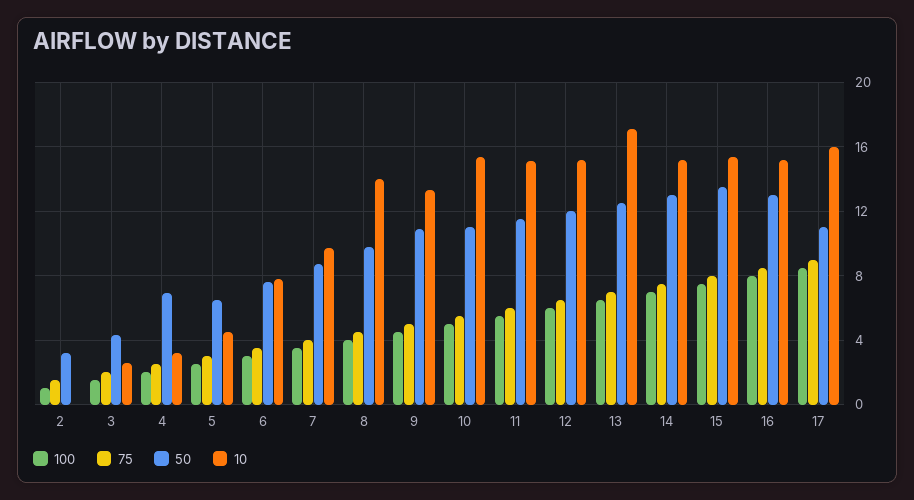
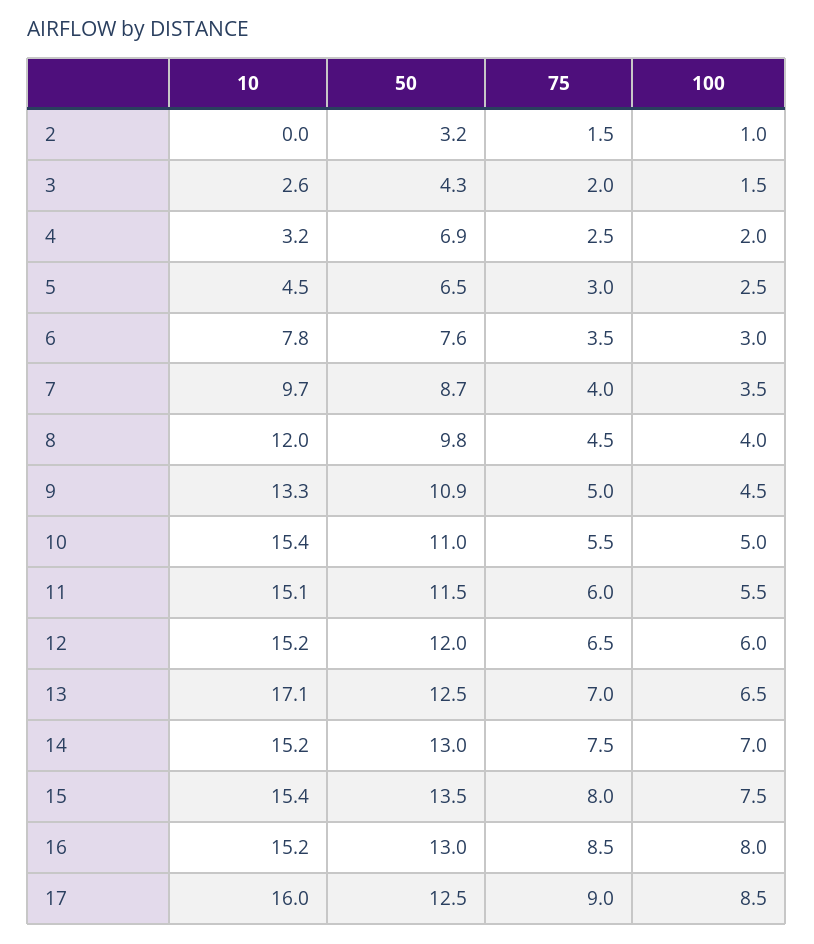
  {
    "100": {
      "2": 1,
      "3": 1.5,
      "4": 2,
      "5": 2.5,
      "6": 3,
      "7": 3.5,
      "8": 4,
      "9": 4.5,
      "10": 5,
      "11": 5.5,
      "12": 6,
      "13": 6.5,
      "14": 7,
      "15": 7.5,
      "16": 8,
      "17": 8.5
    },
    "75": {
      "2": 1.5,
      "3": 2,
      "4": 2.5,
      "5": 3,
      "6": 3.5,
      "7": 4,
      "8": 4.5,
      "9": 5,
      "10": 5.5,
      "11": 6,
      "12": 6.5,
      "13": 7,
      "14": 7.5,
      "15": 8,
      "16": 8.5,
      "17": 9
    },
    "50": {
      "2": 3.2,
      "3": 4.3,
      "4": 6.9,
      "5": 6.5,
      "6": 7.6,
      "7": 8.7,
      "8": 9.8,
      "9": 10.9,
      "10": 11,
      "11": 11.5,
      "12": 12,
      "13": 12.5,
      "14": 13,
      "15": 13.5,
      "16": 13,
-     "17": 11
+     "17": 12.5
    },
    "10": {
      "2": 0,
      "3": 2.6,
      "4": 3.2,
      "5": 4.5,
      "6": 7.8,
      "7": 9.7,
-     "8": 14,
+     "8": 12,
      "9": 13.3,
      "10": 15.4,
      "11": 15.1,
      "12": 15.2,
      "13": 17.1,
      "14": 15.2,
      "15": 15.4,
      "16": 15.2,
      "17": 16
    }
  }

